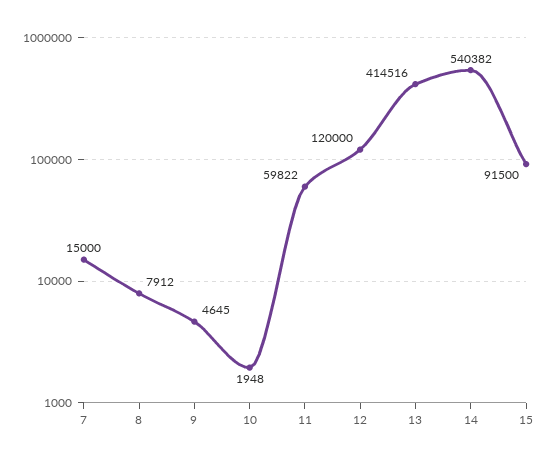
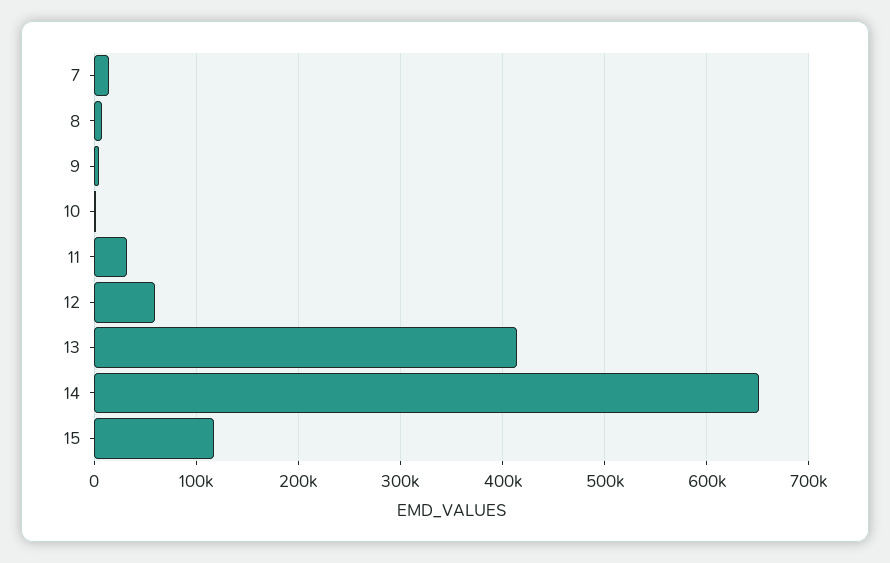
  {
    "7": 15000,
    "8": 7912,
    "9": 4645,
    "10": 1948,
-   "11": 59822,
+   "11": 30000,
-   "12": 120000,
+   "12": 60000,
    "13": 414516,
-   "14": 540382,
+   "14": 650000,
-   "15": 91500
+   "15": 120000
  }

